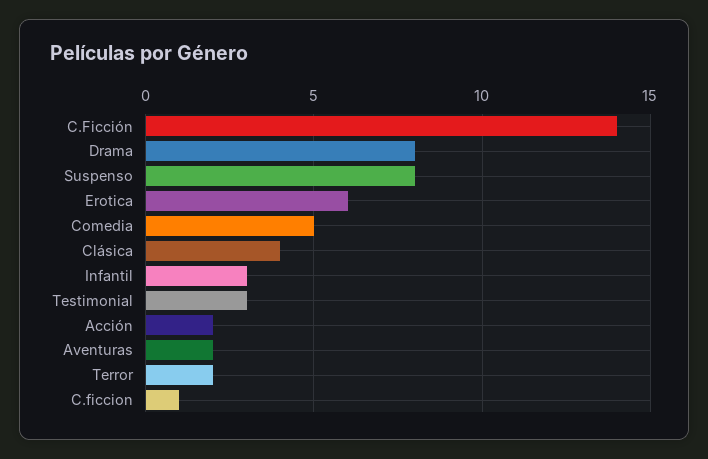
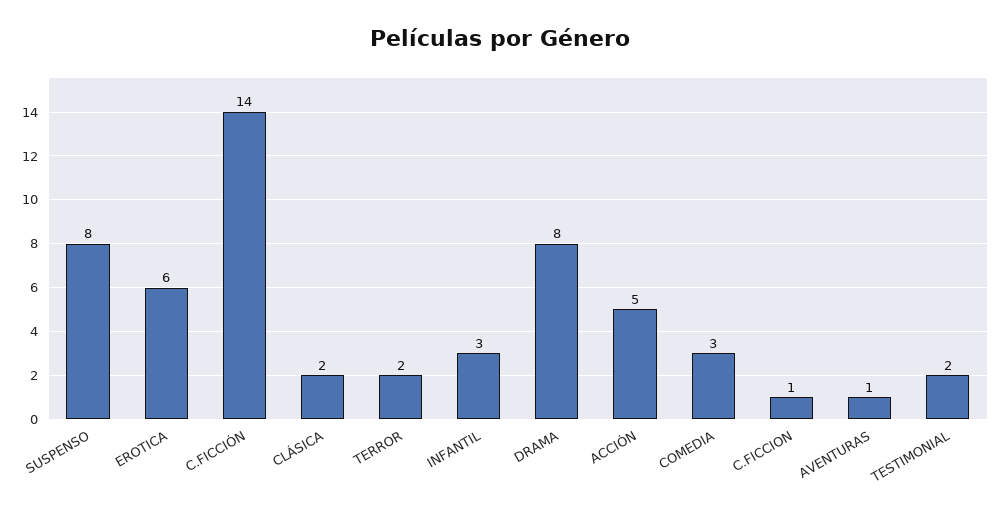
  {
    "C.Ficción": 14,
    "Drama": 8,
    "Suspenso": 8,
    "Erotica": 6,
-   "Comedia": 5,
+   "Comedia": 3,
-   "Clásica": 4,
+   "Clásica": 2,
    "Infantil": 3,
-   "Testimonial": 3,
+   "Testimonial": 2,
-   "Acción": 2,
+   "Acción": 5,
-   "Aventuras": 2,
+   "Aventuras": 1,
    "Terror": 2,
    "C.ficcion": 1
  }

